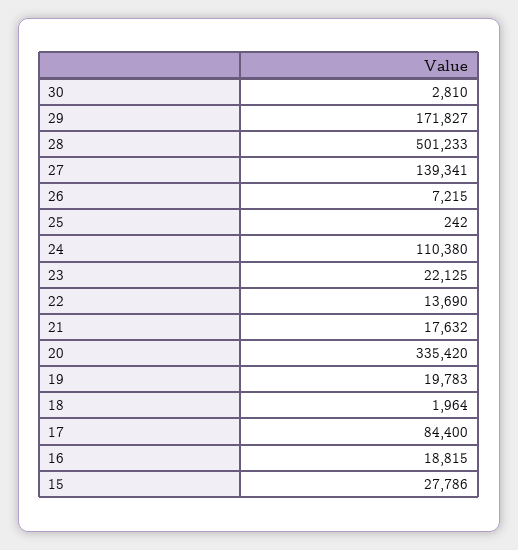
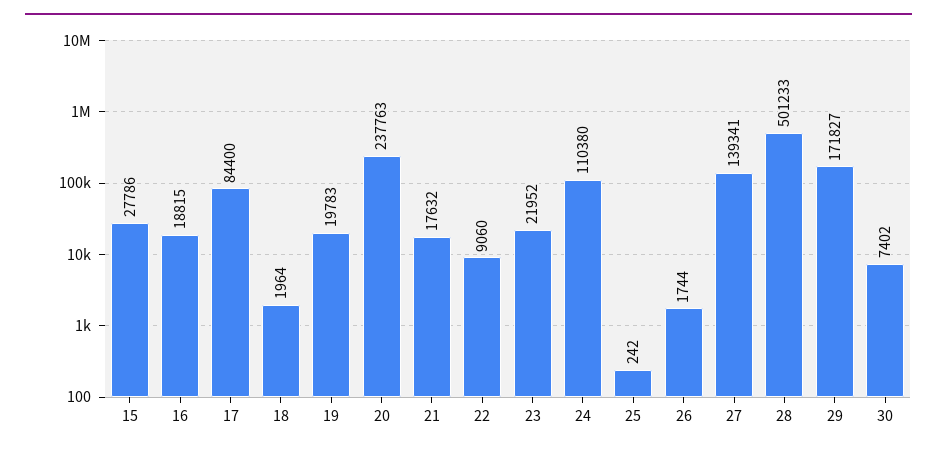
  {
-   "30": 2810,
+   "30": 7402,
    "29": 171827,
    "28": 501233,
    "27": 139341,
-   "26": 7215,
+   "26": 1744,
    "25": 242,
    "24": 110380,
-   "23": 22125,
+   "23": 21952,
-   "22": 13690,
+   "22": 9060,
    "21": 17632,
-   "20": 335420,
+   "20": 237763,
    "19": 19783,
    "18": 1964,
    "17": 84400,
    "16": 18815,
    "15": 27786
  }

